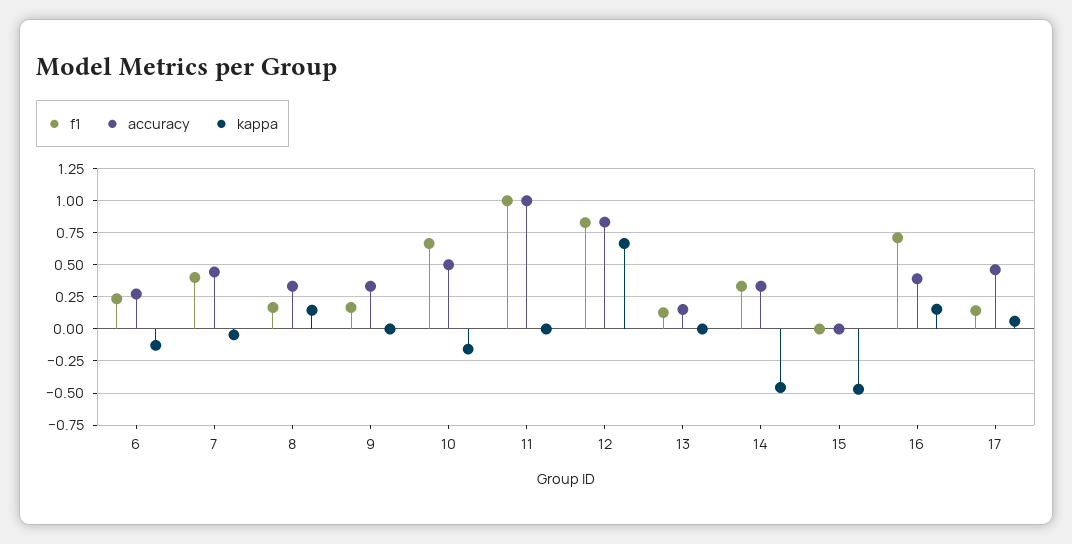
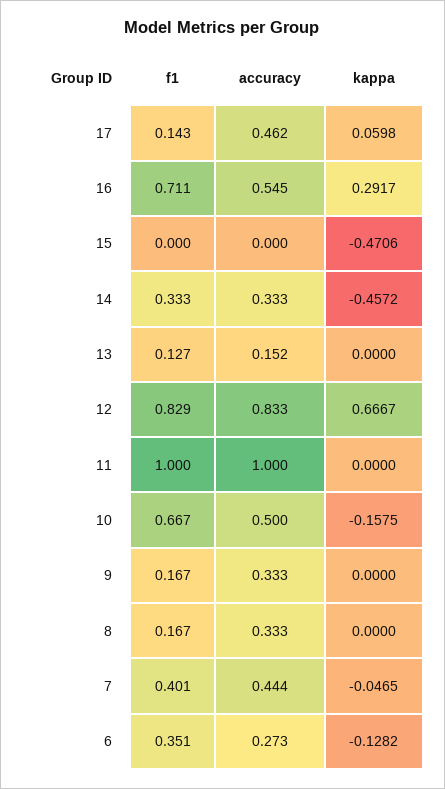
  {
    "f1": {
-     "6": 0.25,
+     "6": 0.351,
      "7": 0.401,
      "8": 0.167,
      "9": 0.167,
      "10": 0.667,
      "11": 1,
      "12": 0.829,
      "13": 0.127,
      "14": 0.333,
      "15": 0,
      "16": 0.711,
      "17": 0.143
    },
    "accuracy": {
      "6": 0.273,
      "7": 0.444,
      "8": 0.333,
      "9": 0.333,
      "10": 0.5,
      "11": 1,
      "12": 0.833,
      "13": 0.152,
      "14": 0.333,
      "15": 0,
-     "16": 0.4,
+     "16": 0.545,
      "17": 0.462
    },
    "kappa": {
      "6": -0.1282,
      "7": -0.0465,
-     "8": 0.15,
+     "8": 0,
      "9": 0,
      "10": -0.1575,
      "11": 0,
      "12": 0.6667,
      "13": 0,
      "14": -0.4572,
      "15": -0.4706,
-     "16": 0.15,
+     "16": 0.2917,
      "17": 0.0598
    }
  }

